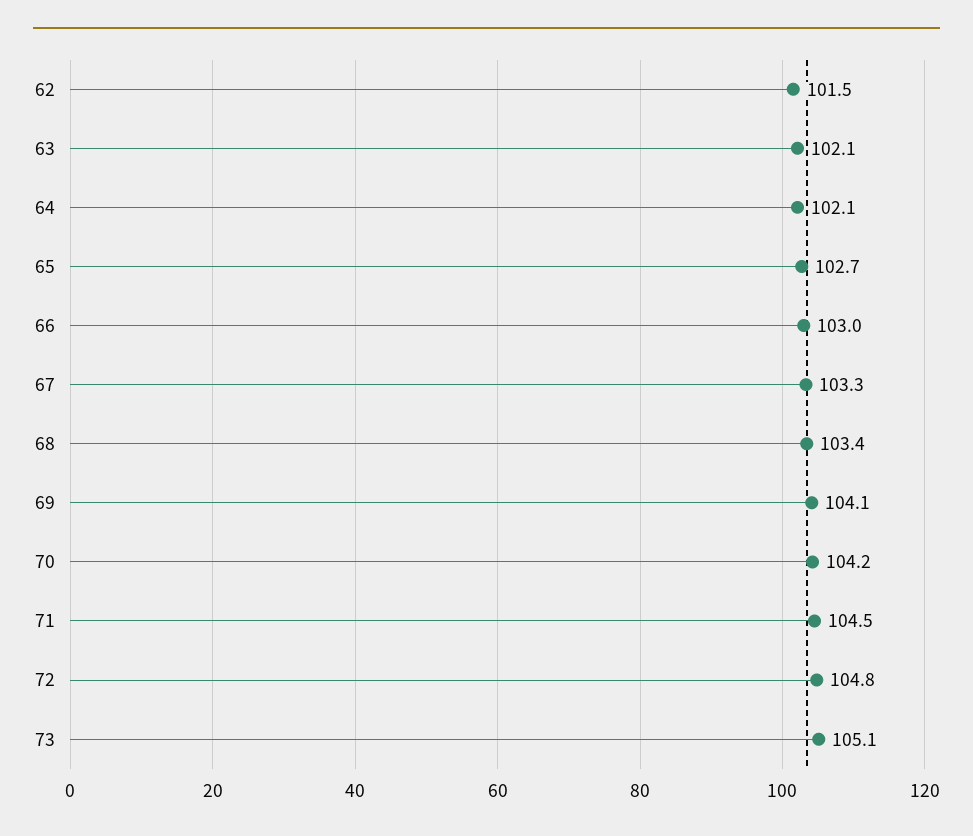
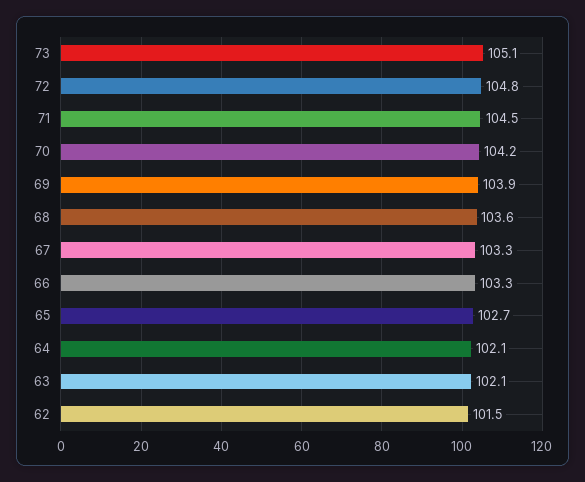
  {
    "62": 101.5,
    "63": 102.1,
    "64": 102.1,
    "65": 102.7,
-   "66": 103,
+   "66": 103.3,
    "67": 103.3,
-   "68": 103.4,
+   "68": 103.6,
-   "69": 104.1,
+   "69": 103.9,
    "70": 104.2,
    "71": 104.5,
    "72": 104.8,
    "73": 105.1
  }

